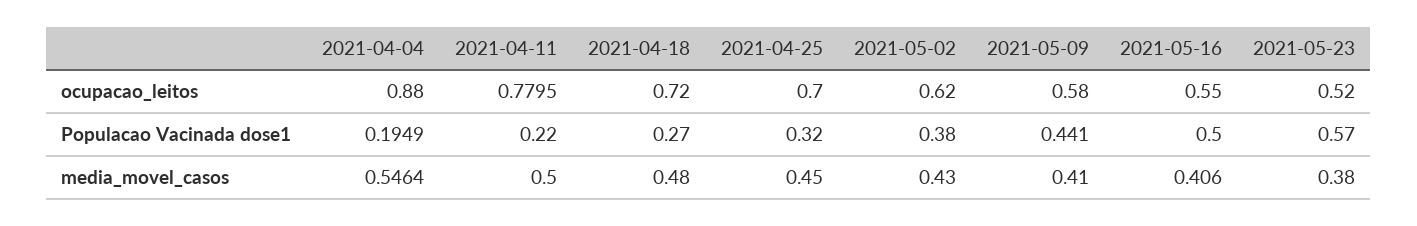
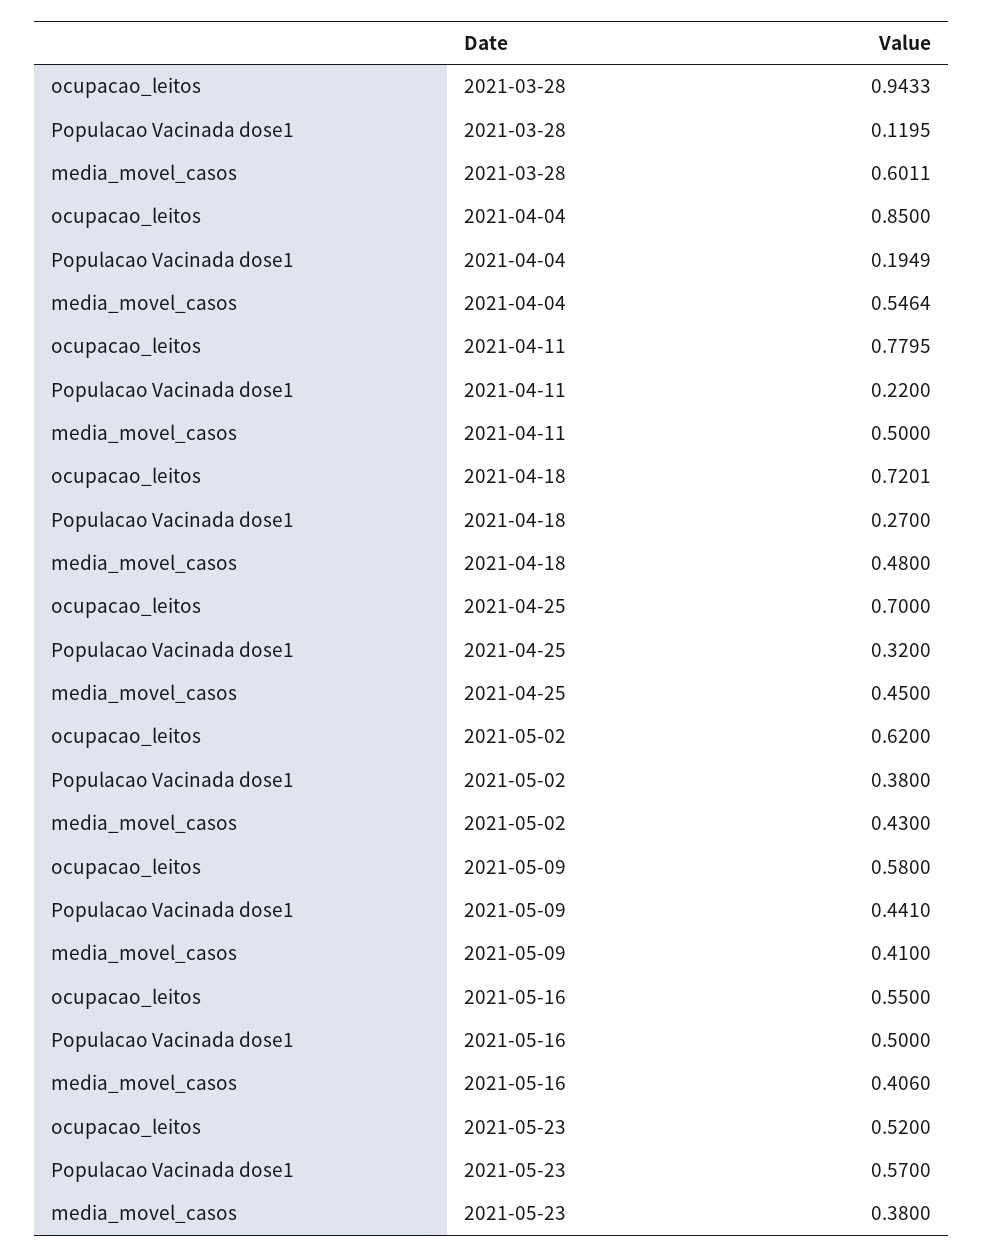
  {
    "2021-04-04": {
-     "ocupacao_leitos": 0.88,
+     "ocupacao_leitos": 0.85,
      "Populacao Vacinada dose1": 0.1949,
      "media_movel_casos": 0.5464
    },
    "2021-04-11": {
      "ocupacao_leitos": 0.7795,
      "Populacao Vacinada dose1": 0.22,
      "media_movel_casos": 0.5
    },
    "2021-04-18": {
-     "ocupacao_leitos": 0.72,
+     "ocupacao_leitos": 0.7201,
      "Populacao Vacinada dose1": 0.27,
      "media_movel_casos": 0.48
    },
    "2021-04-25": {
      "ocupacao_leitos": 0.7,
      "Populacao Vacinada dose1": 0.32,
      "media_movel_casos": 0.45
    },
    "2021-05-02": {
      "ocupacao_leitos": 0.62,
      "Populacao Vacinada dose1": 0.38,
      "media_movel_casos": 0.43
    },
    "2021-05-09": {
      "ocupacao_leitos": 0.58,
      "Populacao Vacinada dose1": 0.441,
      "media_movel_casos": 0.41
    },
    "2021-05-16": {
      "ocupacao_leitos": 0.55,
      "Populacao Vacinada dose1": 0.5,
      "media_movel_casos": 0.406
    },
    "2021-05-23": {
      "ocupacao_leitos": 0.52,
      "Populacao Vacinada dose1": 0.57,
      "media_movel_casos": 0.38
-   }
+   },
+   "2021-03-28": {
+     "ocupacao_leitos": 0.9433,
+     "Populacao Vacinada dose1": 0.1195,
+     "media_movel_casos": 0.6011
+   }
  }

